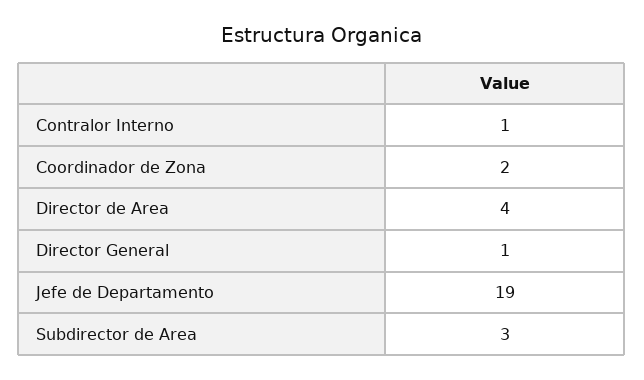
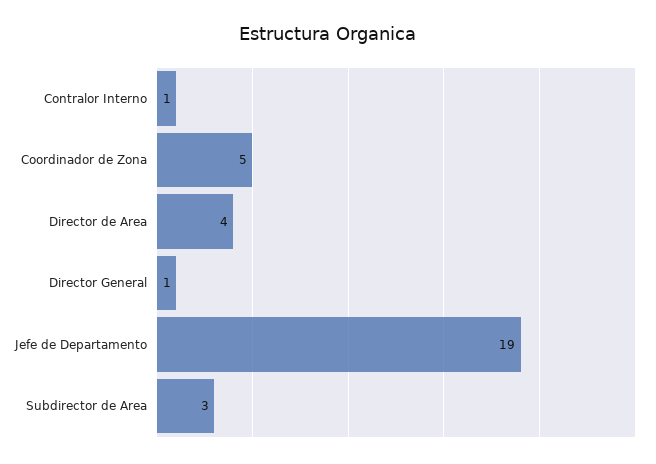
  {
    "Contralor Interno": 1,
-   "Coordinador de Zona": 2,
+   "Coordinador de Zona": 5,
    "Director de Area": 4,
    "Director General": 1,
    "Jefe de Departamento": 19,
    "Subdirector de Area": 3
  }

